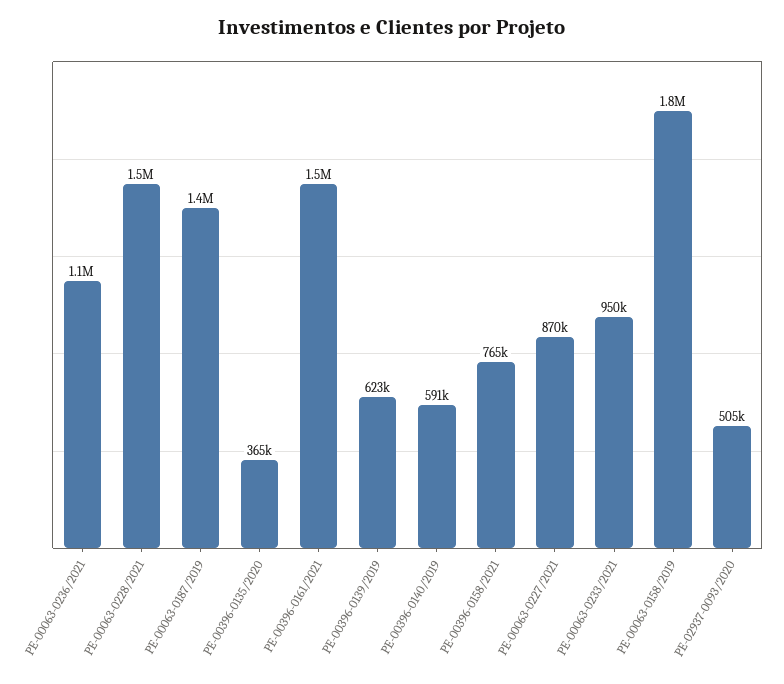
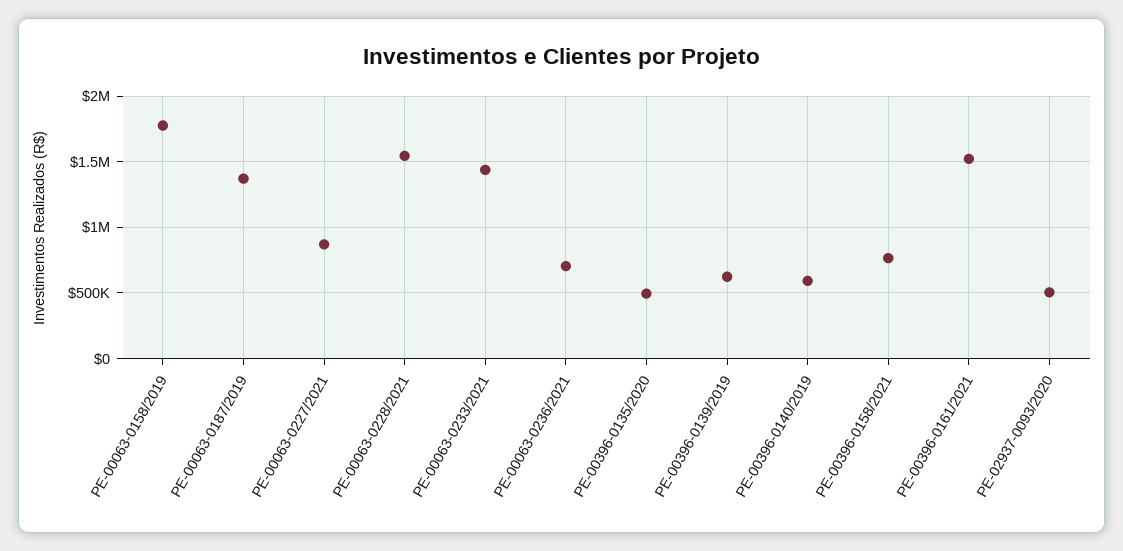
  {
-   "PE-00063-0236/2021": 1100000,
+   "PE-00063-0236/2021": 700000,
    "PE-00063-0228/2021": 1500000,
    "PE-00063-0187/2019": 1400000,
-   "PE-00396-0135/2020": 365000,
+   "PE-00396-0135/2020": 500000,
    "PE-00396-0161/2021": 1500000,
    "PE-00396-0139/2019": 623000,
    "PE-00396-0140/2019": 591000,
    "PE-00396-0158/2021": 765000,
    "PE-00063-0227/2021": 870000,
-   "PE-00063-0233/2021": 950000,
+   "PE-00063-0233/2021": 1450000,
    "PE-00063-0158/2019": 1800000,
    "PE-02937-0093/2020": 505000
  }

